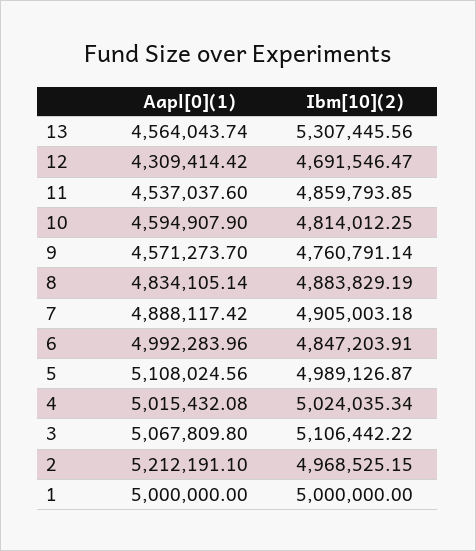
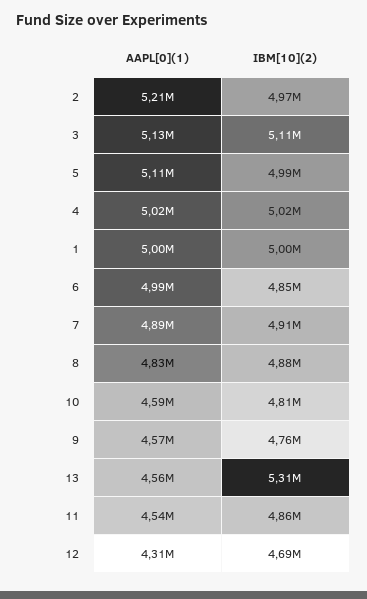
  {
    "Aapl[0](1)": {
      "13": 4564043.74,
      "12": 4309414.42,
      "11": 4537037.6,
      "10": 4594907.9,
      "9": 4571273.7,
      "8": 4834105.14,
      "7": 4888117.42,
      "6": 4992283.96,
      "5": 5108024.56,
      "4": 5015432.08,
-     "3": 5067809.8,
+     "3": 5130000,
      "2": 5212191.1,
      "1": 5000000
    },
    "Ibm[10](2)": {
      "13": 5307445.56,
      "12": 4691546.47,
      "11": 4859793.85,
      "10": 4814012.25,
      "9": 4760791.14,
      "8": 4883829.19,
      "7": 4905003.18,
      "6": 4847203.91,
      "5": 4989126.87,
      "4": 5024035.34,
      "3": 5106442.22,
      "2": 4968525.15,
      "1": 5000000
    }
  }

